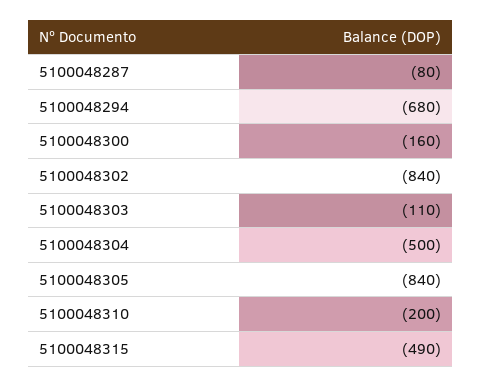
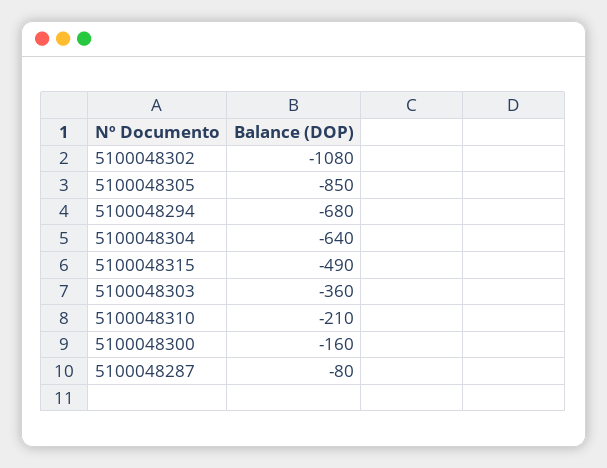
  {
    "5100048287": -80,
    "5100048294": -680,
    "5100048300": -160,
-   "5100048302": -840,
+   "5100048302": -1080,
-   "5100048303": -110,
+   "5100048303": -360,
-   "5100048304": -500,
+   "5100048304": -640,
-   "5100048305": -840,
+   "5100048305": -850,
-   "5100048310": -200,
+   "5100048310": -210,
    "5100048315": -490
  }

